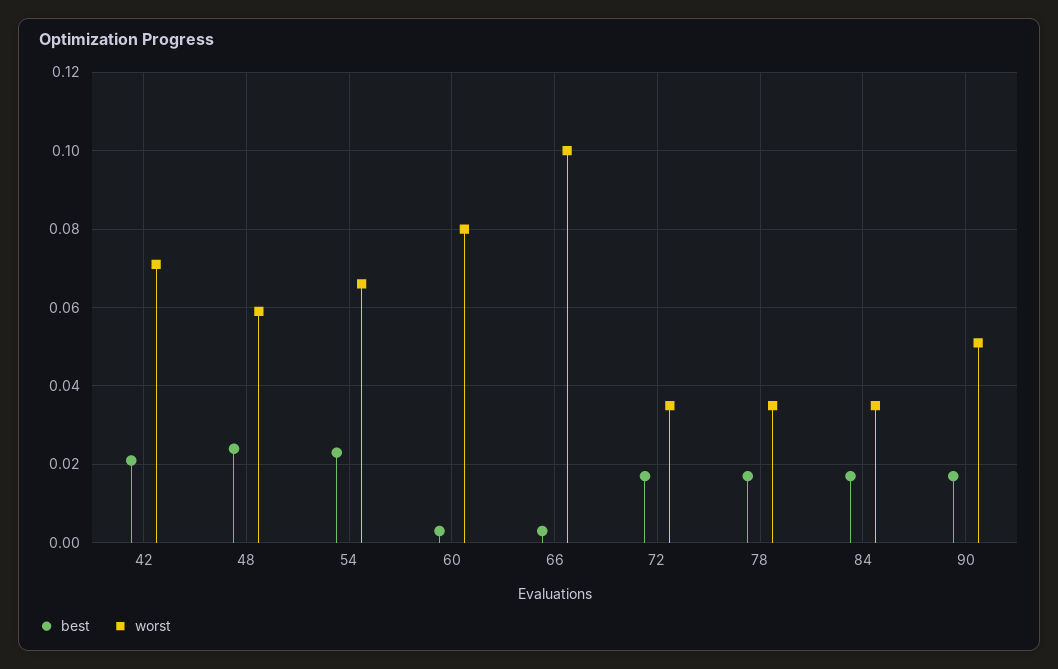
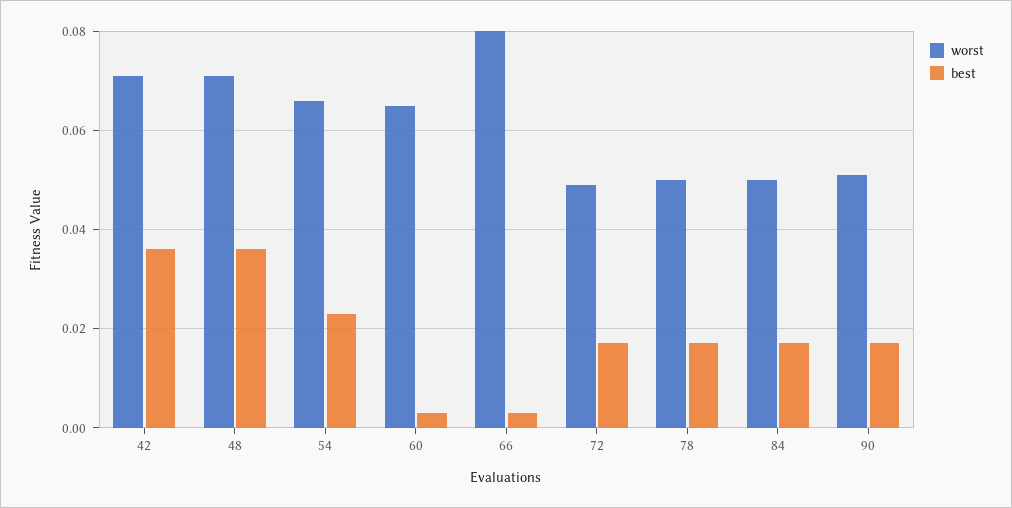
  {
    "best": {
-     "42": 0.02,
+     "42": 0.035,
-     "48": 0.025,
+     "48": 0.035,
      "54": 0.025,
      "60": 0.005,
      "66": 0.005,
      "72": 0.015,
      "78": 0.015,
      "84": 0.015,
      "90": 0.015
    },
    "worst": {
      "42": 0.07,
-     "48": 0.06,
+     "48": 0.07,
      "54": 0.065,
-     "60": 0.08,
+     "60": 0.065,
-     "66": 0.1,
+     "66": 0.08,
-     "72": 0.035,
+     "72": 0.05,
-     "78": 0.035,
+     "78": 0.05,
-     "84": 0.035,
+     "84": 0.05,
      "90": 0.05
    }
  }

